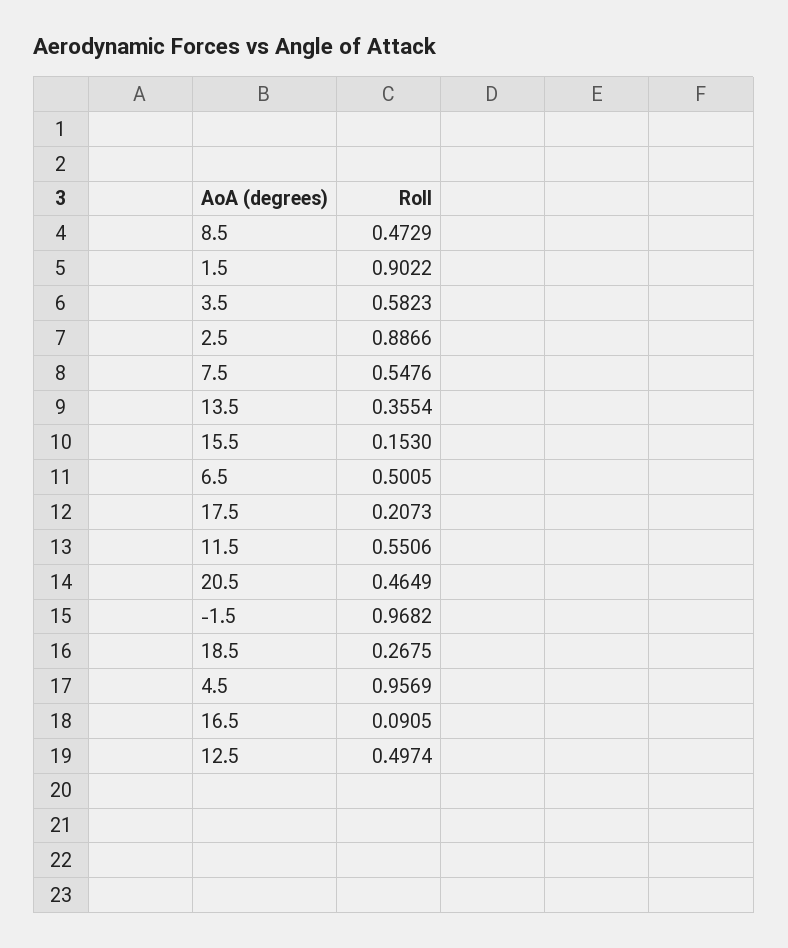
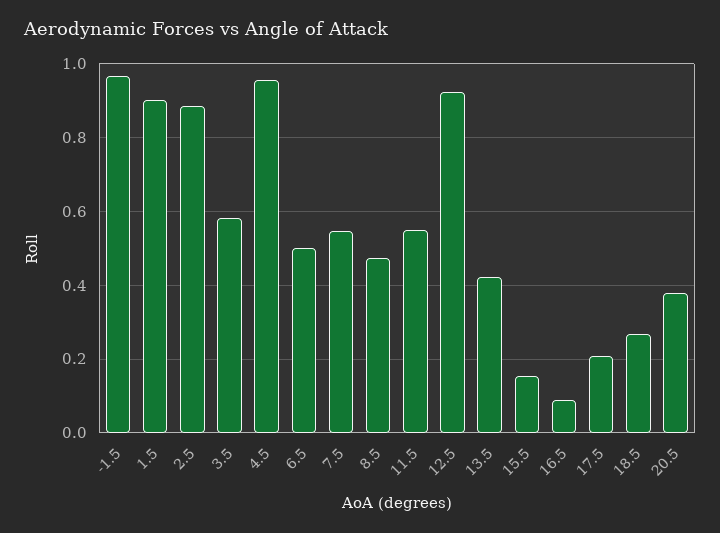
  {
    "8.5": 0.4729,
    "1.5": 0.9022,
    "3.5": 0.5823,
    "2.5": 0.8866,
    "7.5": 0.5476,
-   "13.5": 0.3554,
+   "13.5": 0.42,
    "15.5": 0.153,
    "6.5": 0.5005,
    "17.5": 0.2073,
    "11.5": 0.5506,
-   "20.5": 0.4649,
+   "20.5": 0.38,
    "-1.5": 0.9682,
    "18.5": 0.2675,
    "4.5": 0.9569,
    "16.5": 0.0905,
-   "12.5": 0.4974
+   "12.5": 0.92
  }

